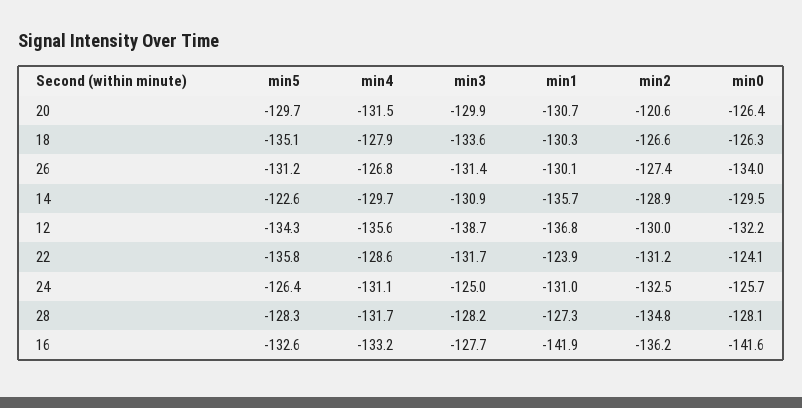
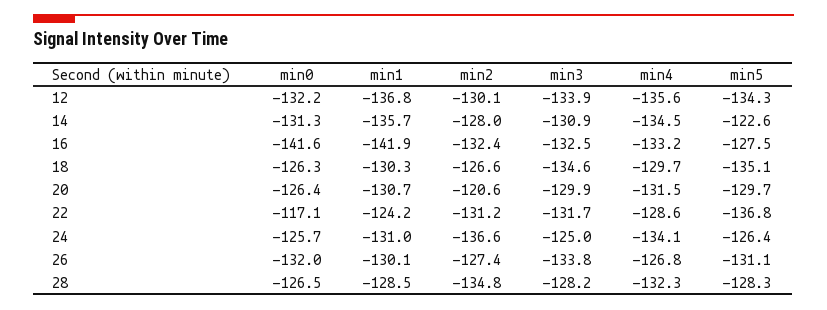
  {
    "min5": {
      "20": -129.7,
      "18": -135.1,
-     "26": -131.2,
+     "26": -131.1,
      "14": -122.6,
      "12": -134.3,
-     "22": -135.8,
+     "22": -136.8,
      "24": -126.4,
      "28": -128.3,
-     "16": -132.6
+     "16": -127.5
    },
    "min4": {
      "20": -131.5,
-     "18": -127.9,
+     "18": -129.7,
      "26": -126.8,
-     "14": -129.7,
+     "14": -134.5,
      "12": -135.6,
      "22": -128.6,
-     "24": -131.1,
+     "24": -134.1,
-     "28": -131.7,
+     "28": -132.3,
      "16": -133.2
    },
    "min3": {
      "20": -129.9,
-     "18": -133.6,
+     "18": -134.6,
-     "26": -131.4,
+     "26": -133.8,
      "14": -130.9,
-     "12": -138.7,
+     "12": -133.9,
      "22": -131.7,
      "24": -125,
      "28": -128.2,
-     "16": -127.7
+     "16": -132.5
    },
    "min1": {
      "20": -130.7,
      "18": -130.3,
      "26": -130.1,
      "14": -135.7,
      "12": -136.8,
-     "22": -123.9,
+     "22": -124.2,
      "24": -131,
-     "28": -127.3,
+     "28": -128.5,
      "16": -141.9
    },
    "min2": {
      "20": -120.6,
      "18": -126.6,
      "26": -127.4,
-     "14": -128.9,
+     "14": -128,
-     "12": -130,
+     "12": -130.1,
      "22": -131.2,
-     "24": -132.5,
+     "24": -136.6,
      "28": -134.8,
-     "16": -136.2
+     "16": -132.4
    },
    "min0": {
      "20": -126.4,
      "18": -126.3,
-     "26": -134,
+     "26": -132,
-     "14": -129.5,
+     "14": -131.3,
      "12": -132.2,
-     "22": -124.1,
+     "22": -117.1,
      "24": -125.7,
-     "28": -128.1,
+     "28": -126.5,
      "16": -141.6
    }
  }

